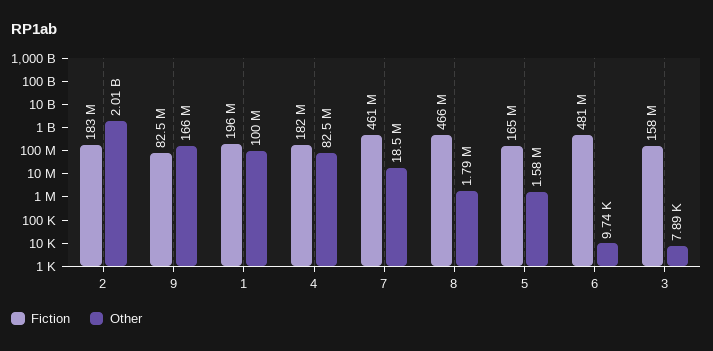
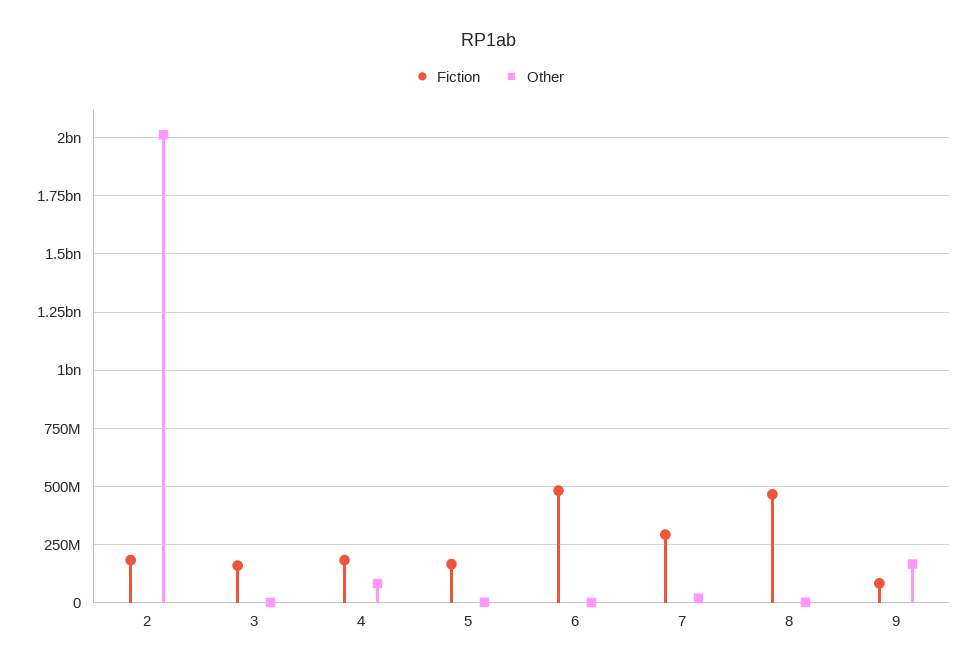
  {
    "Fiction": {
      "2": 183000000,
      "9": 82500000,
-     "1": 196000000,
      "4": 182000000,
-     "7": 461000000,
+     "7": 300000000,
      "8": 466000000,
      "5": 165000000,
      "6": 481000000,
      "3": 158000000
    },
    "Other": {
      "2": 2010000000,
      "9": 166000000,
-     "1": 100000000,
      "4": 82500000,
      "7": 18500000,
      "8": 1790000,
      "5": 1580000,
      "6": 9740,
      "3": 7890
    }
  }

